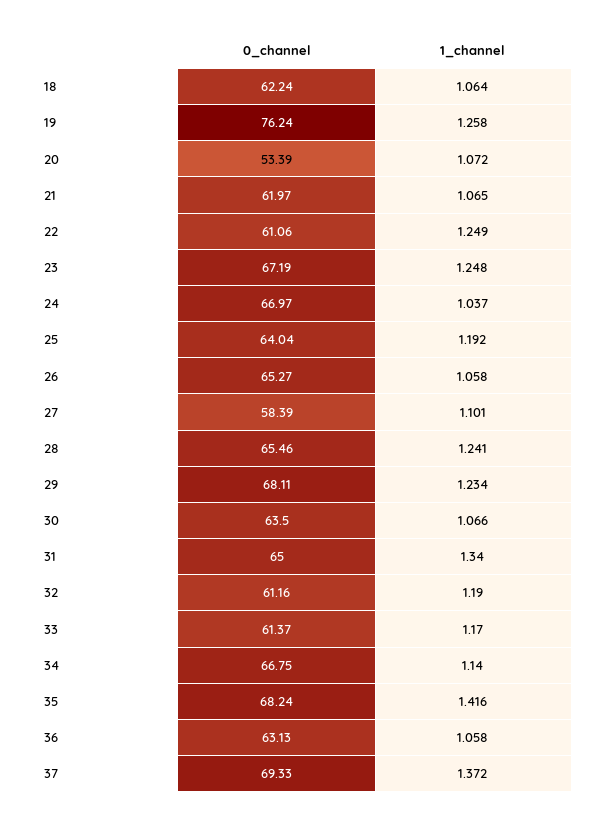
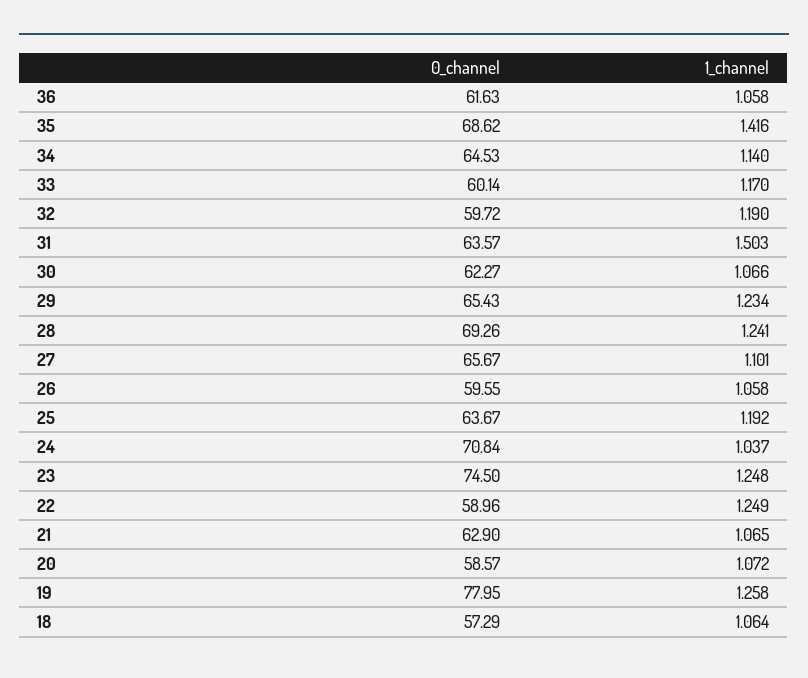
  {
    "0_channel": {
-     "18": 62.24,
+     "18": 57.29,
-     "19": 76.24,
+     "19": 77.95,
-     "20": 53.39,
+     "20": 58.57,
-     "21": 61.97,
+     "21": 62.9,
-     "22": 61.06,
+     "22": 58.96,
-     "23": 67.19,
+     "23": 74.5,
-     "24": 66.97,
+     "24": 70.84,
-     "25": 64.04,
+     "25": 63.67,
-     "26": 65.27,
+     "26": 59.55,
-     "27": 58.39,
+     "27": 65.67,
-     "28": 65.46,
+     "28": 69.26,
-     "29": 68.11,
+     "29": 65.43,
-     "30": 63.5,
+     "30": 62.27,
-     "31": 65,
+     "31": 63.57,
-     "32": 61.16,
+     "32": 59.72,
-     "33": 61.37,
+     "33": 60.14,
-     "34": 66.75,
+     "34": 64.53,
-     "35": 68.24,
+     "35": 68.62,
-     "36": 63.13,
+     "36": 61.63
-     "37": 69.33
    },
    "1_channel": {
      "18": 1.064,
      "19": 1.258,
      "20": 1.072,
      "21": 1.065,
      "22": 1.249,
      "23": 1.248,
      "24": 1.037,
      "25": 1.192,
      "26": 1.058,
      "27": 1.101,
      "28": 1.241,
      "29": 1.234,
      "30": 1.066,
-     "31": 1.34,
+     "31": 1.503,
      "32": 1.19,
      "33": 1.17,
      "34": 1.14,
      "35": 1.416,
-     "36": 1.058,
+     "36": 1.058
-     "37": 1.372
    }
  }

